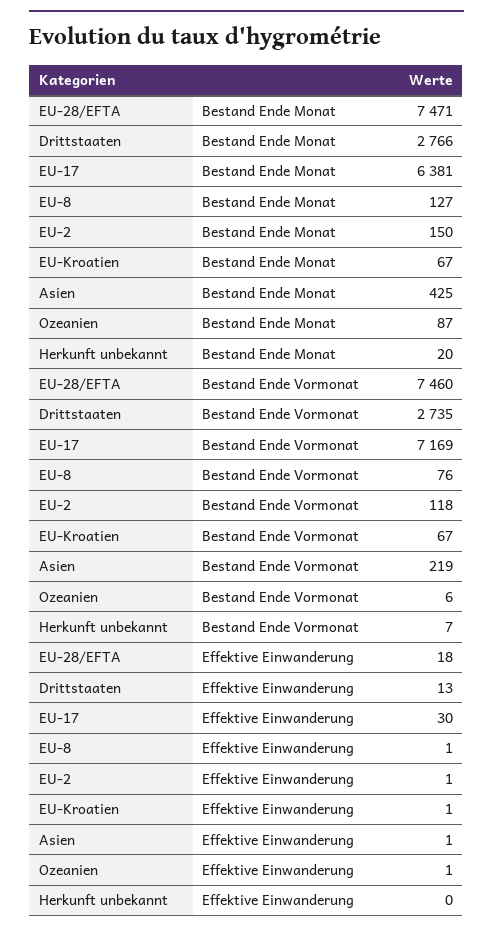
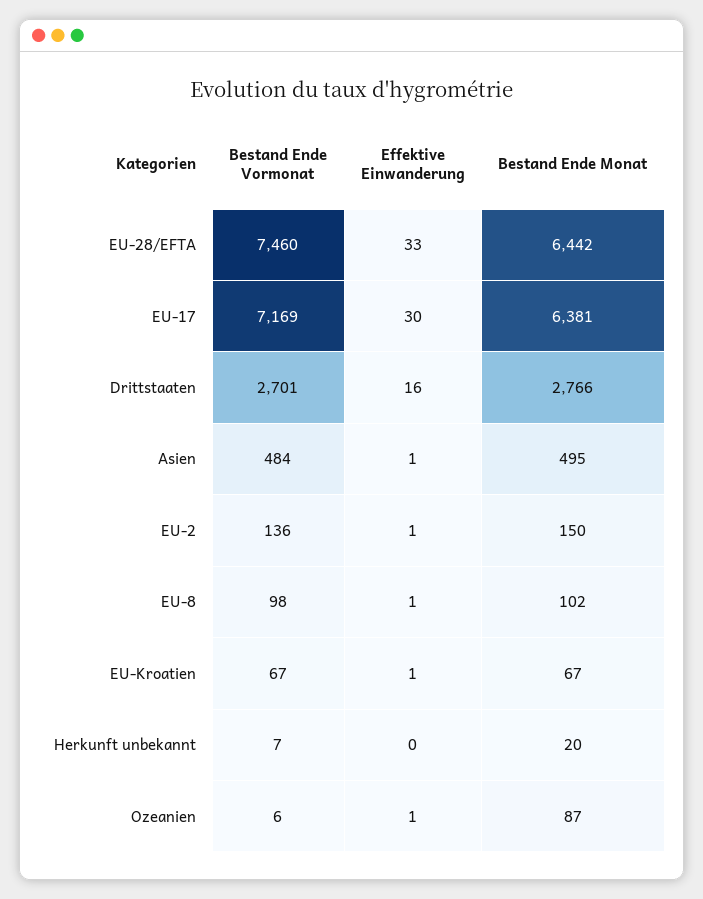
  {
    "EU-28/EFTA": {
-     "Bestand Ende Monat": 7471,
+     "Bestand Ende Monat": 6442,
      "Bestand Ende Vormonat": 7460,
-     "Effektive Einwanderung": 18
+     "Effektive Einwanderung": 33
    },
    "Drittstaaten": {
      "Bestand Ende Monat": 2766,
-     "Bestand Ende Vormonat": 2735,
+     "Bestand Ende Vormonat": 2701,
-     "Effektive Einwanderung": 13
+     "Effektive Einwanderung": 16
    },
    "EU-17": {
      "Bestand Ende Monat": 6381,
      "Bestand Ende Vormonat": 7169,
      "Effektive Einwanderung": 30
    },
    "EU-8": {
-     "Bestand Ende Monat": 127,
+     "Bestand Ende Monat": 102,
-     "Bestand Ende Vormonat": 76,
+     "Bestand Ende Vormonat": 98,
      "Effektive Einwanderung": 1
    },
    "EU-2": {
      "Bestand Ende Monat": 150,
-     "Bestand Ende Vormonat": 118,
+     "Bestand Ende Vormonat": 136,
      "Effektive Einwanderung": 1
    },
    "EU-Kroatien": {
      "Bestand Ende Monat": 67,
      "Bestand Ende Vormonat": 67,
      "Effektive Einwanderung": 1
    },
    "Asien": {
-     "Bestand Ende Monat": 425,
+     "Bestand Ende Monat": 495,
-     "Bestand Ende Vormonat": 219,
+     "Bestand Ende Vormonat": 484,
      "Effektive Einwanderung": 1
    },
    "Ozeanien": {
      "Bestand Ende Monat": 87,
      "Bestand Ende Vormonat": 6,
      "Effektive Einwanderung": 1
    },
    "Herkunft unbekannt": {
      "Bestand Ende Monat": 20,
      "Bestand Ende Vormonat": 7,
      "Effektive Einwanderung": 0
    }
  }

